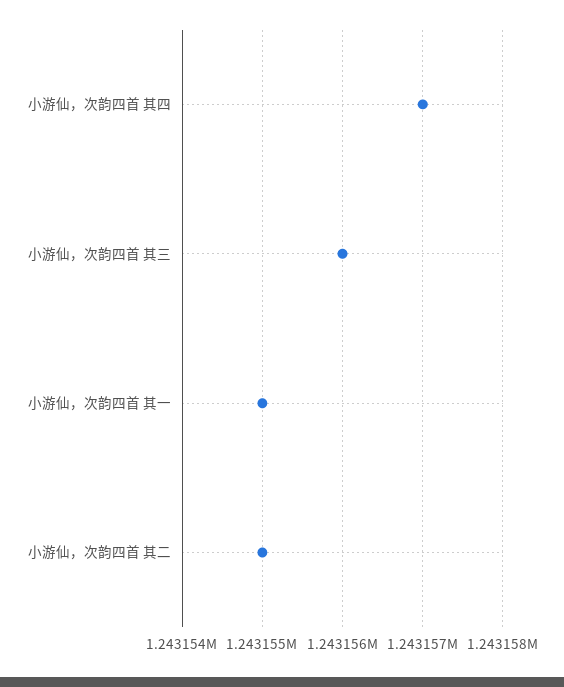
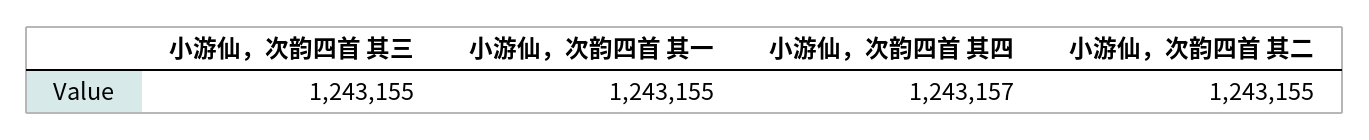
  {
    "小游仙，次韵四首 其四": 1243157,
-   "小游仙，次韵四首 其三": 1243156,
+   "小游仙，次韵四首 其三": 1243155,
    "小游仙，次韵四首 其一": 1243155,
    "小游仙，次韵四首 其二": 1243155
  }

